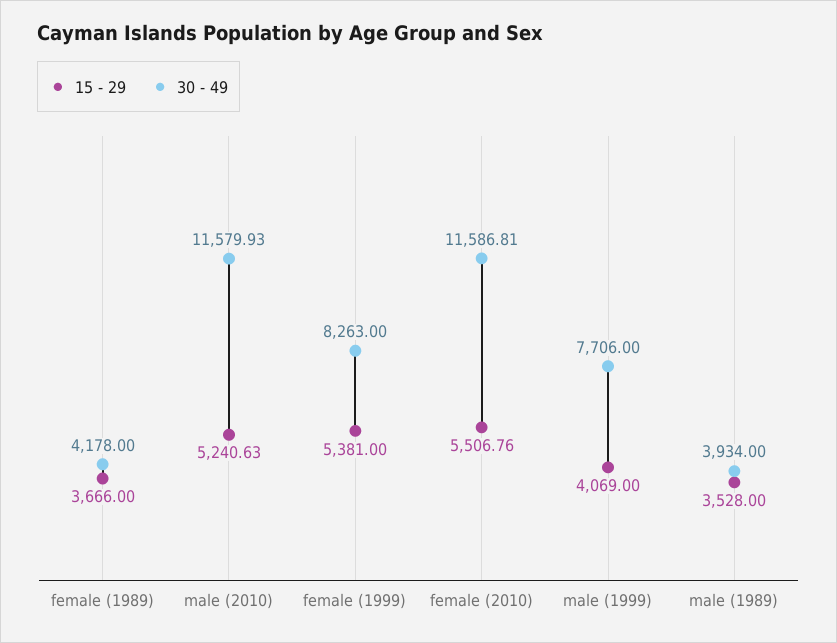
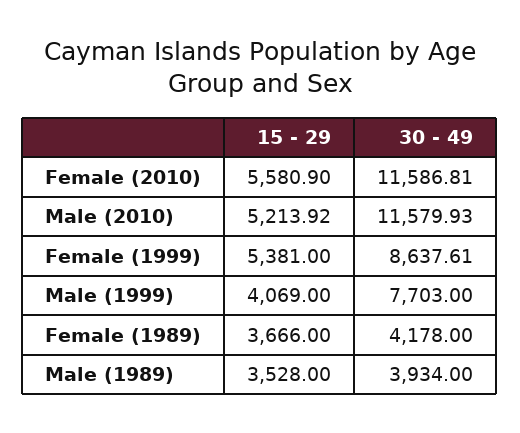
  {
    "15 - 29": {
      "female (1989)": 3666,
-     "male (2010)": 5240.63,
+     "male (2010)": 5213.92,
      "female (1999)": 5381,
-     "female (2010)": 5506.76,
+     "female (2010)": 5580.9,
      "male (1999)": 4069,
      "male (1989)": 3528
    },
    "30 - 49": {
      "female (1989)": 4178,
      "male (2010)": 11579.93,
-     "female (1999)": 8263,
+     "female (1999)": 8637.61,
      "female (2010)": 11586.81,
-     "male (1999)": 7706,
+     "male (1999)": 7703,
      "male (1989)": 3934
    }
  }

